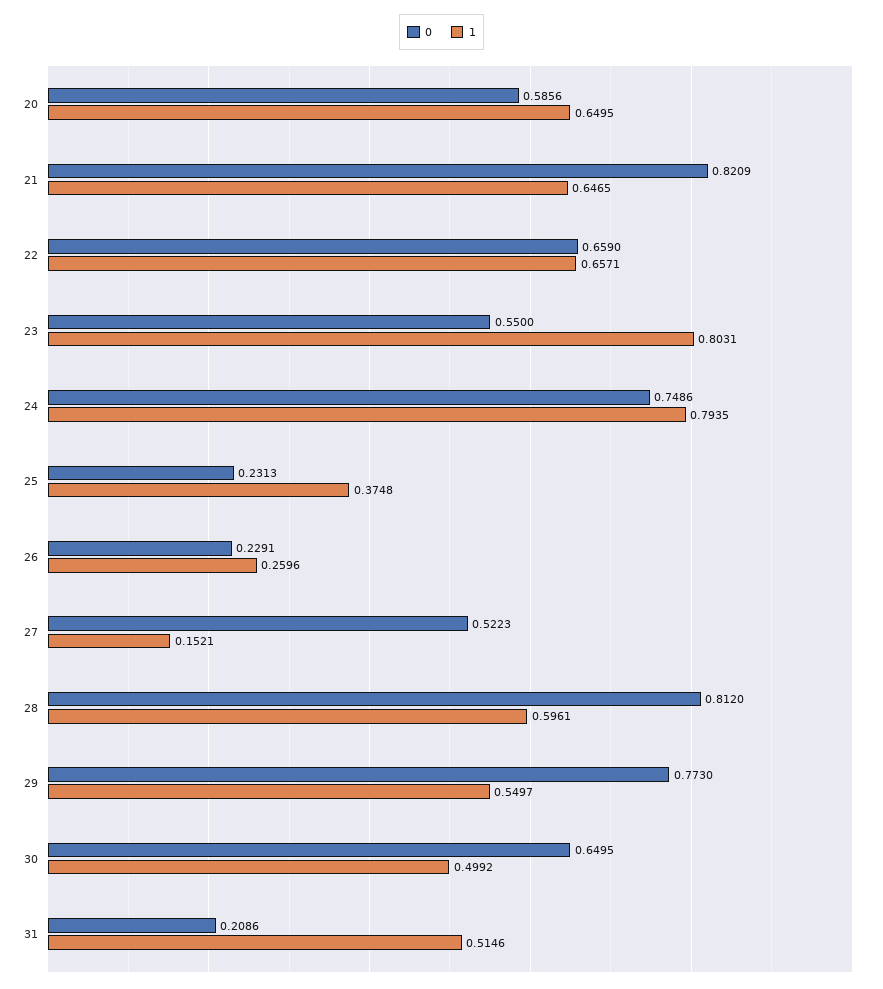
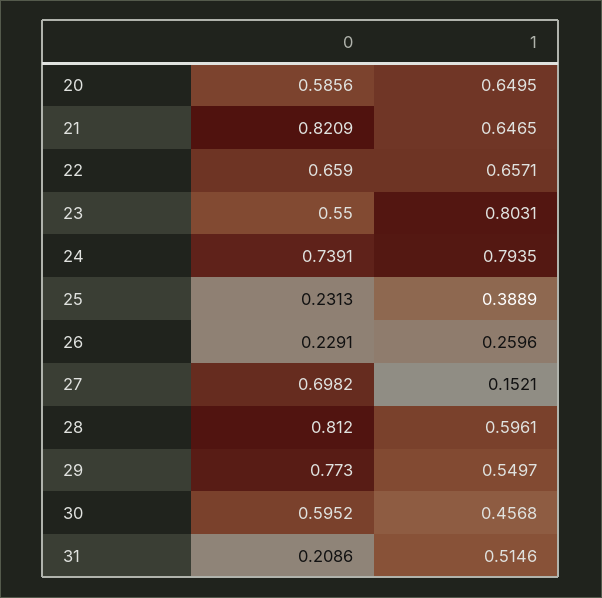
  {
    "0": {
      "20": 0.5856,
      "21": 0.8209,
      "22": 0.659,
      "23": 0.55,
-     "24": 0.7486,
+     "24": 0.7391,
      "25": 0.2313,
      "26": 0.2291,
-     "27": 0.5223,
+     "27": 0.6982,
      "28": 0.812,
      "29": 0.773,
-     "30": 0.6495,
+     "30": 0.5952,
      "31": 0.2086
    },
    "1": {
      "20": 0.6495,
      "21": 0.6465,
      "22": 0.6571,
      "23": 0.8031,
      "24": 0.7935,
-     "25": 0.3748,
+     "25": 0.3889,
      "26": 0.2596,
      "27": 0.1521,
      "28": 0.5961,
      "29": 0.5497,
-     "30": 0.4992,
+     "30": 0.4568,
      "31": 0.5146
    }
  }

